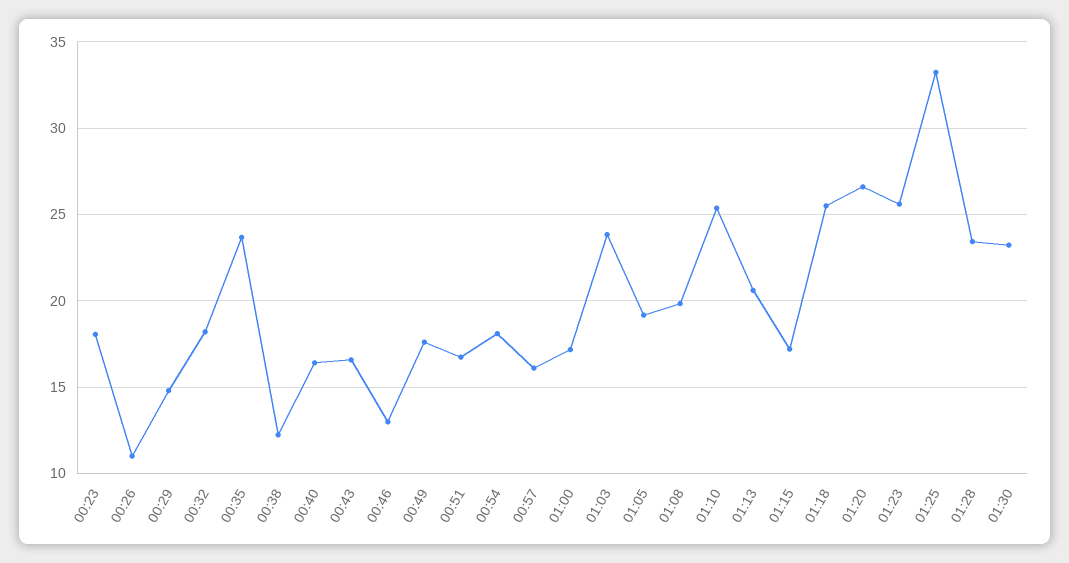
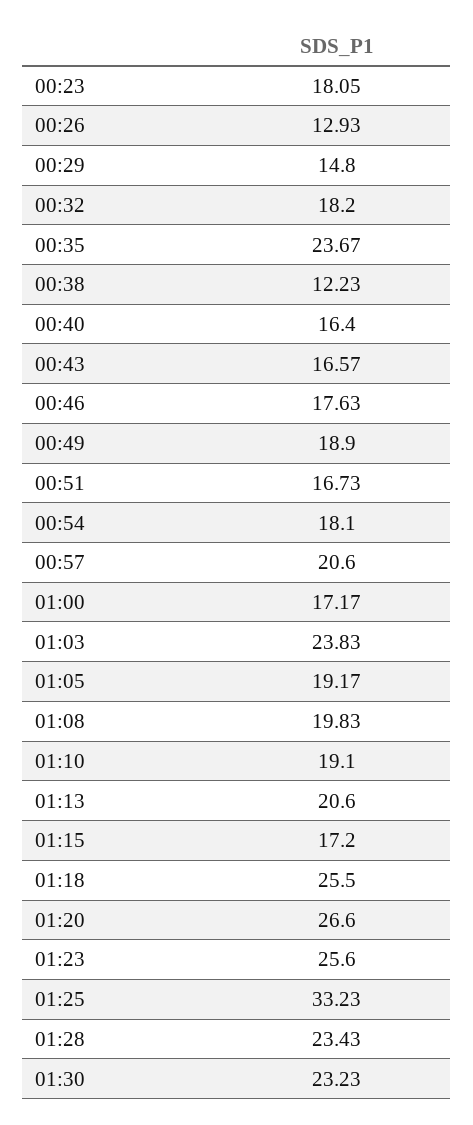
  {
    "00:23": 18.05,
-   "00:26": 11,
+   "00:26": 12.93,
    "00:29": 14.8,
    "00:32": 18.2,
    "00:35": 23.67,
    "00:38": 12.23,
    "00:40": 16.4,
    "00:43": 16.57,
-   "00:46": 13,
+   "00:46": 17.63,
-   "00:49": 17.5,
+   "00:49": 18.9,
    "00:51": 16.73,
    "00:54": 18.1,
-   "00:57": 16,
+   "00:57": 20.6,
    "01:00": 17.17,
    "01:03": 23.83,
    "01:05": 19.17,
    "01:08": 19.83,
-   "01:10": 25.5,
+   "01:10": 19.1,
    "01:13": 20.6,
    "01:15": 17.2,
    "01:18": 25.5,
    "01:20": 26.6,
    "01:23": 25.6,
    "01:25": 33.23,
    "01:28": 23.43,
    "01:30": 23.23
  }

